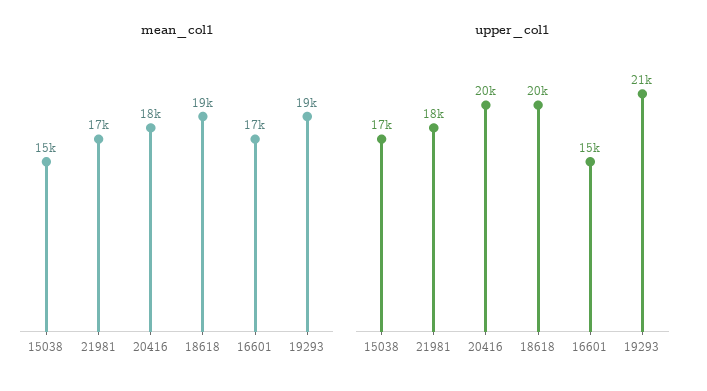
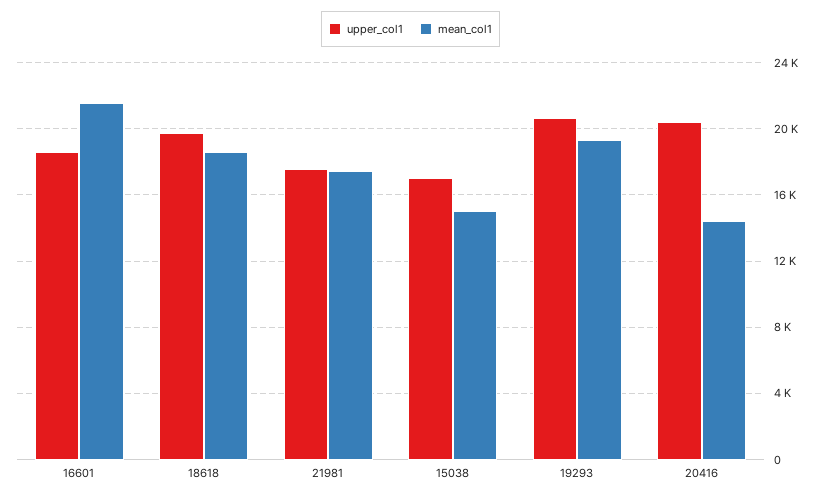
  {
    "mean_col1": {
      "15038": 15000,
      "21981": 17000,
-     "20416": 18000,
+     "20416": 14500,
      "18618": 19000,
-     "16601": 17000,
+     "16601": 21500,
      "19293": 19000
    },
    "upper_col1": {
      "15038": 17000,
      "21981": 18000,
      "20416": 20000,
      "18618": 20000,
-     "16601": 15000,
+     "16601": 18500,
      "19293": 21000
    }
  }

